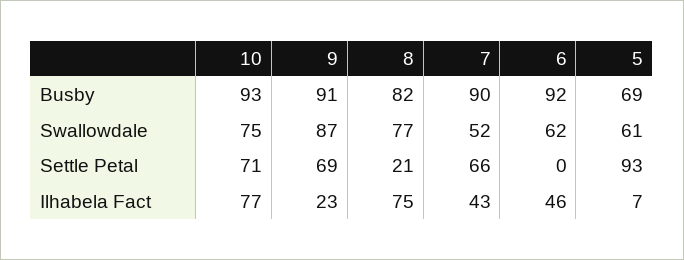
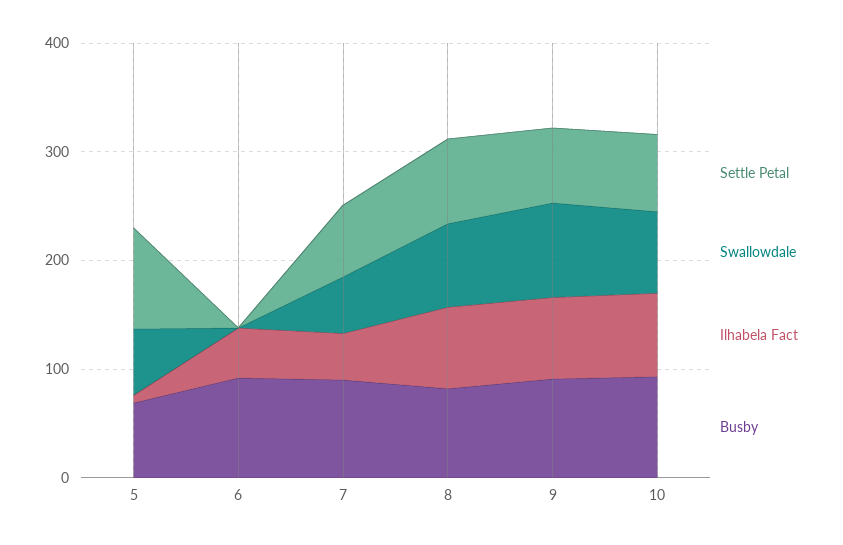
  {
    "Busby": {
      "10": 93,
      "9": 91,
      "8": 82,
      "7": 90,
      "6": 92,
      "5": 69
    },
    "Swallowdale": {
      "10": 75,
      "9": 87,
      "8": 77,
      "7": 52,
-     "6": 62,
+     "6": 0,
      "5": 61
    },
    "Settle Petal": {
      "10": 71,
      "9": 69,
-     "8": 21,
+     "8": 80,
      "7": 66,
      "6": 0,
      "5": 93
    },
    "Ilhabela Fact": {
      "10": 77,
-     "9": 23,
+     "9": 80,
      "8": 75,
      "7": 43,
      "6": 46,
      "5": 7
    }
  }

